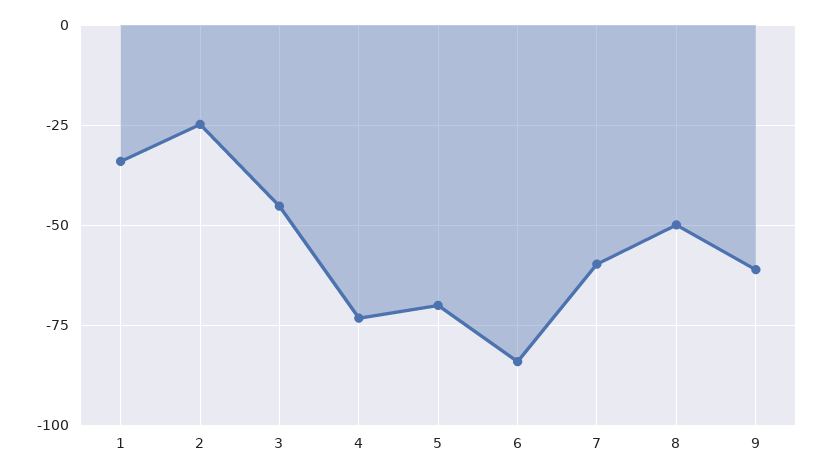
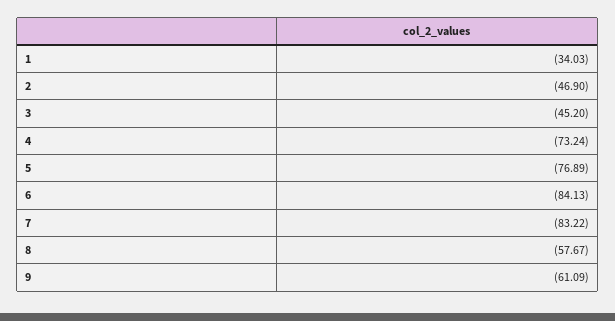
  {
    "1": -34.03,
-   "2": -25,
+   "2": -46.9,
    "3": -45.2,
    "4": -73.24,
-   "5": -70,
+   "5": -76.89,
    "6": -84.13,
-   "7": -60,
+   "7": -83.22,
-   "8": -50,
+   "8": -57.67,
    "9": -61.09
  }

